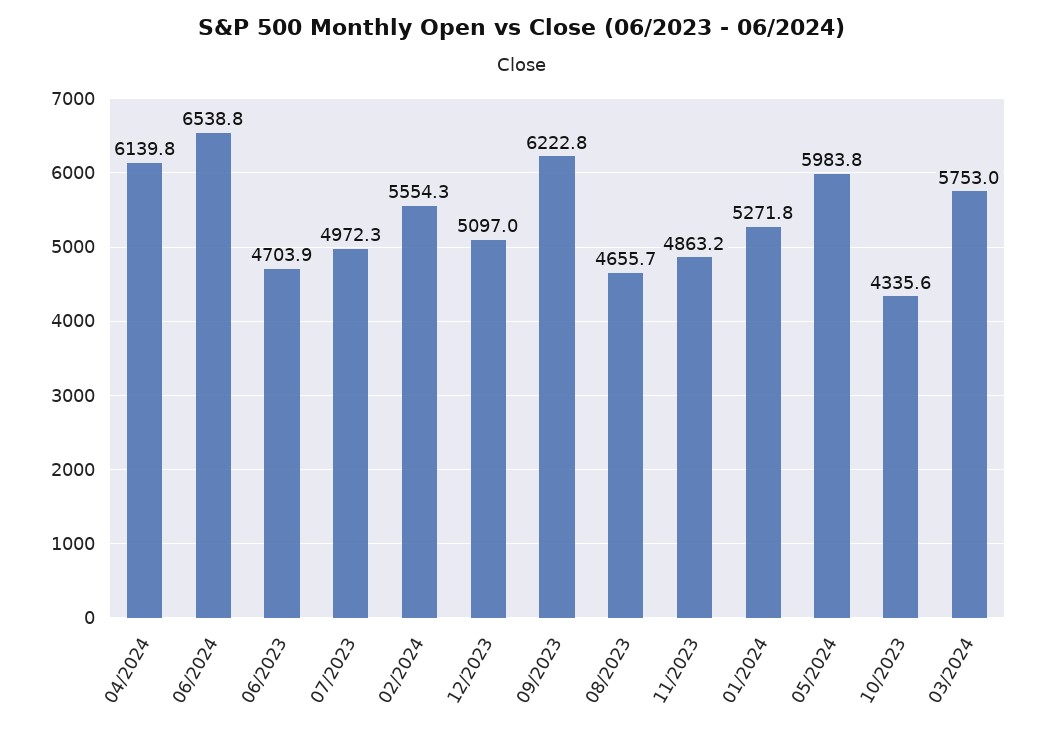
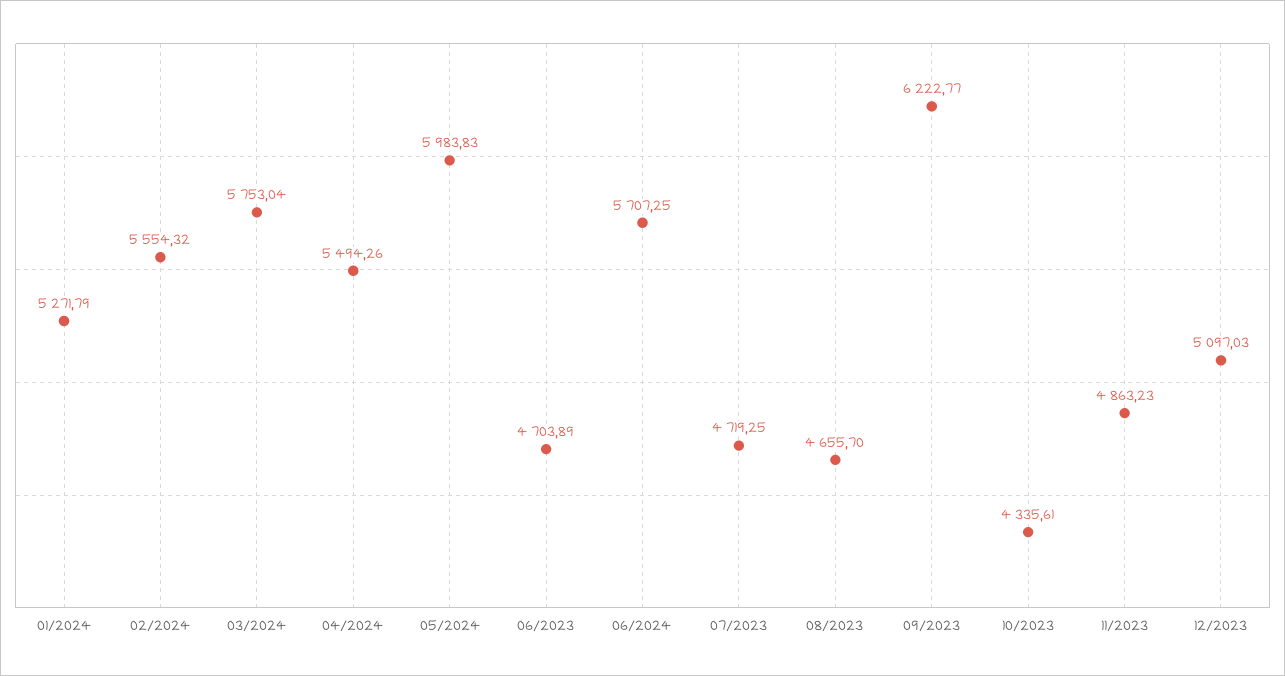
  {
-   "04/2024": 6139.8,
+   "04/2024": 5494.26,
-   "06/2024": 6538.8,
+   "06/2024": 5707.25,
    "06/2023": 4703.89,
-   "07/2023": 4972.3,
+   "07/2023": 4719.25,
    "02/2024": 5554.32,
    "12/2023": 5097.03,
    "09/2023": 6222.77,
    "08/2023": 4655.7,
    "11/2023": 4863.23,
    "01/2024": 5271.79,
    "05/2024": 5983.83,
    "10/2023": 4335.61,
    "03/2024": 5753.04
  }

